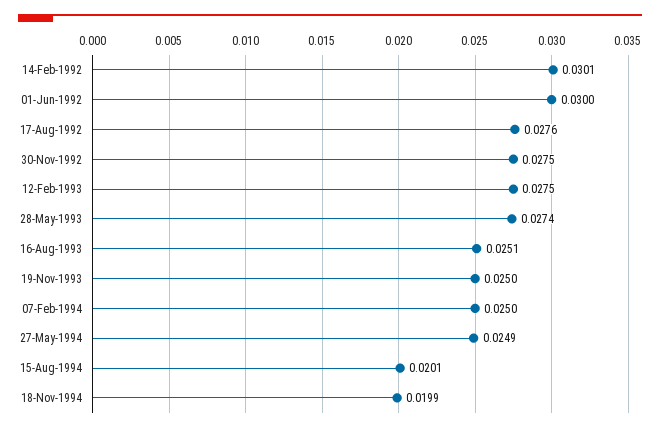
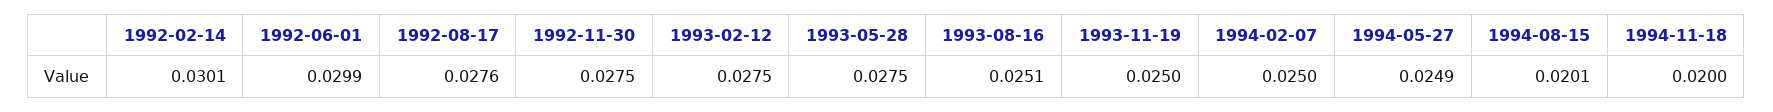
  {
    "14-Feb-1992": 0.0301,
-   "01-Jun-1992": 0.03,
+   "01-Jun-1992": 0.0299,
    "17-Aug-1992": 0.0276,
    "30-Nov-1992": 0.0275,
    "12-Feb-1993": 0.0275,
-   "28-May-1993": 0.0274,
+   "28-May-1993": 0.0275,
    "16-Aug-1993": 0.0251,
    "19-Nov-1993": 0.025,
    "07-Feb-1994": 0.025,
    "27-May-1994": 0.0249,
    "15-Aug-1994": 0.0201,
-   "18-Nov-1994": 0.0199
+   "18-Nov-1994": 0.02
  }

